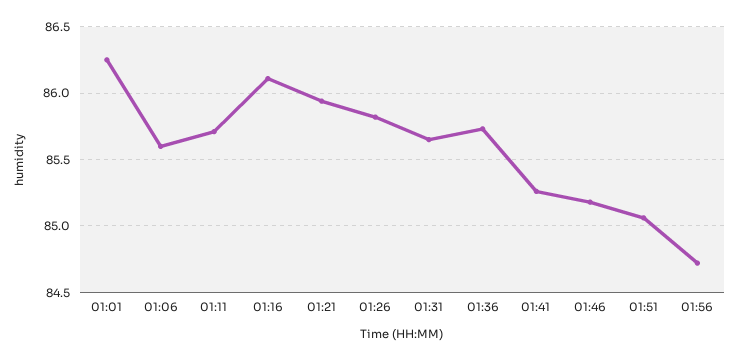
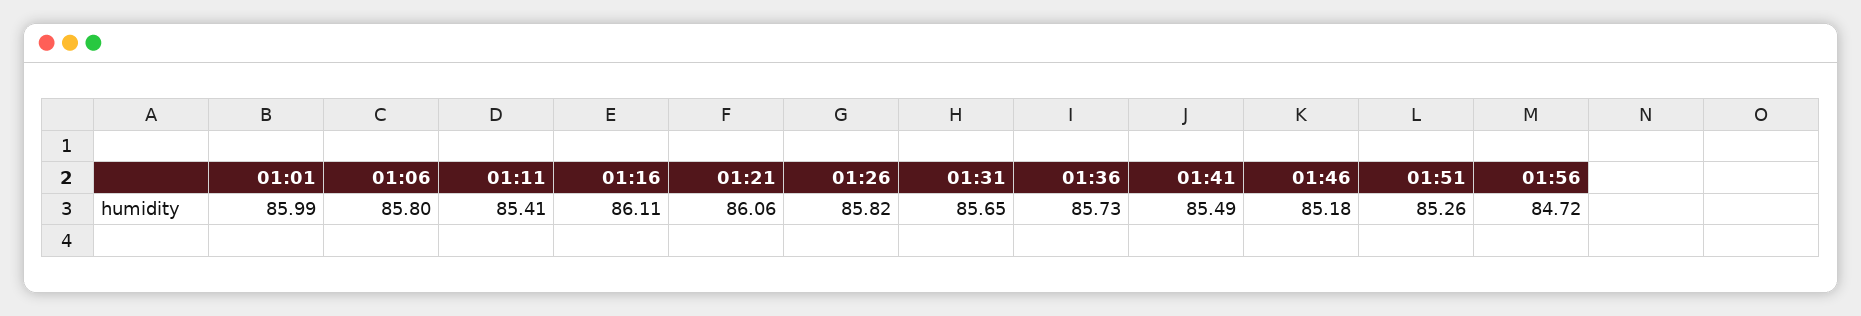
  {
-   "01:01": 86.25,
+   "01:01": 85.99,
-   "01:06": 85.6,
+   "01:06": 85.8,
-   "01:11": 85.7,
+   "01:11": 85.41,
    "01:16": 86.11,
-   "01:21": 85.95,
+   "01:21": 86.06,
    "01:26": 85.82,
    "01:31": 85.65,
    "01:36": 85.73,
-   "01:41": 85.25,
+   "01:41": 85.49,
    "01:46": 85.18,
-   "01:51": 85.05,
+   "01:51": 85.26,
    "01:56": 84.72
  }

